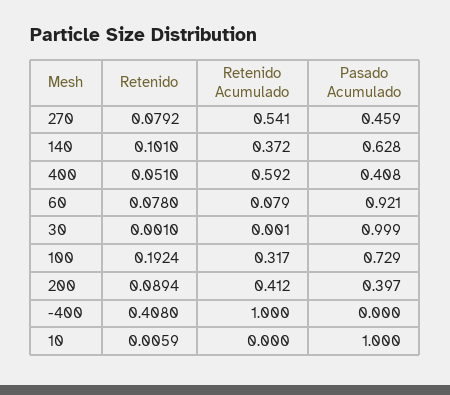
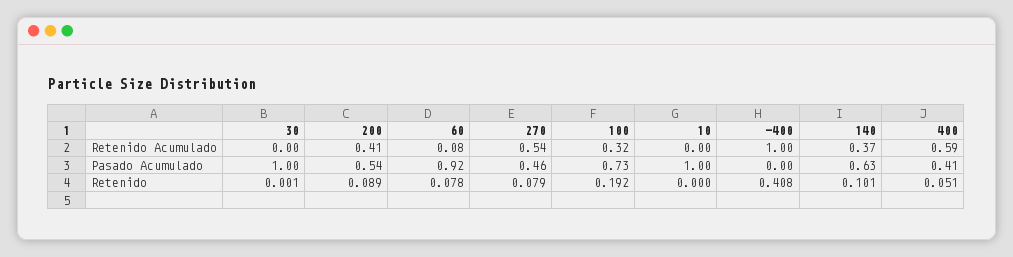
  {
    "Retenido": {
      "270": 0.0792,
      "140": 0.101,
      "400": 0.051,
      "60": 0.078,
      "30": 0.001,
      "100": 0.1924,
      "200": 0.0894,
      "-400": 0.408,
-     "10": 0.0059
+     "10": 0
    },
    "Retenido Acumulado": {
      "270": 0.541,
      "140": 0.372,
      "400": 0.592,
      "60": 0.079,
      "30": 0.001,
      "100": 0.317,
      "200": 0.412,
      "-400": 1,
      "10": 0
    },
    "Pasado Acumulado": {
      "270": 0.459,
      "140": 0.628,
      "400": 0.408,
      "60": 0.921,
      "30": 0.999,
      "100": 0.729,
-     "200": 0.397,
+     "200": 0.54,
      "-400": 0,
      "10": 1
    }
  }

